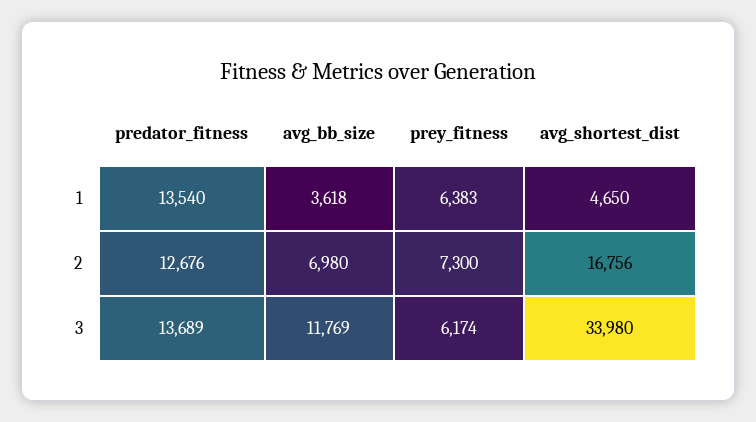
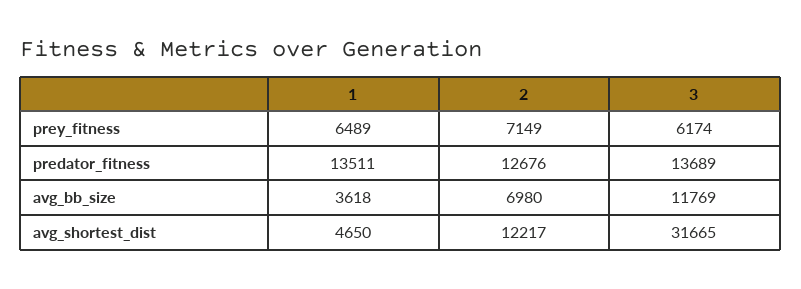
  {
    "predator_fitness": {
-     "1": 13540,
+     "1": 13511,
      "2": 12676,
      "3": 13689
    },
    "avg_bb_size": {
      "1": 3618,
      "2": 6980,
      "3": 11769
    },
    "prey_fitness": {
-     "1": 6383,
+     "1": 6489,
-     "2": 7300,
+     "2": 7149,
      "3": 6174
    },
    "avg_shortest_dist": {
      "1": 4650,
-     "2": 16756,
+     "2": 12217,
-     "3": 33980
+     "3": 31665
    }
  }

